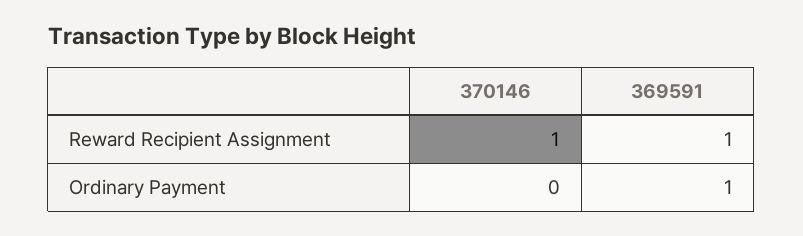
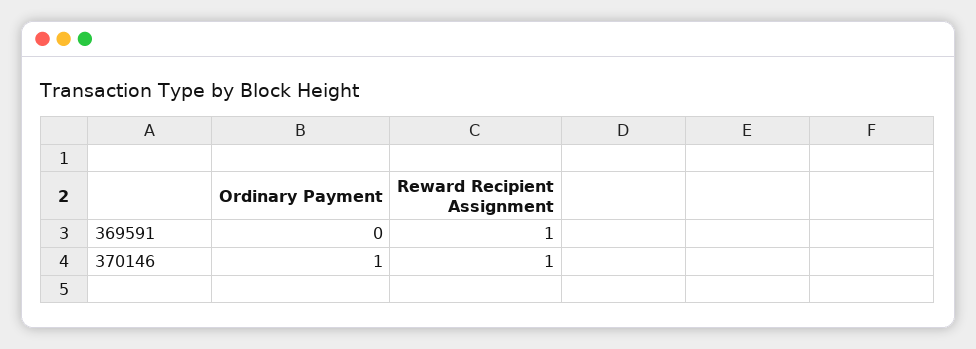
  {
    "370146": {
      "Reward Recipient Assignment": 1,
-     "Ordinary Payment": 0
+     "Ordinary Payment": 1
    },
    "369591": {
      "Reward Recipient Assignment": 1,
-     "Ordinary Payment": 1
+     "Ordinary Payment": 0
    }
  }

